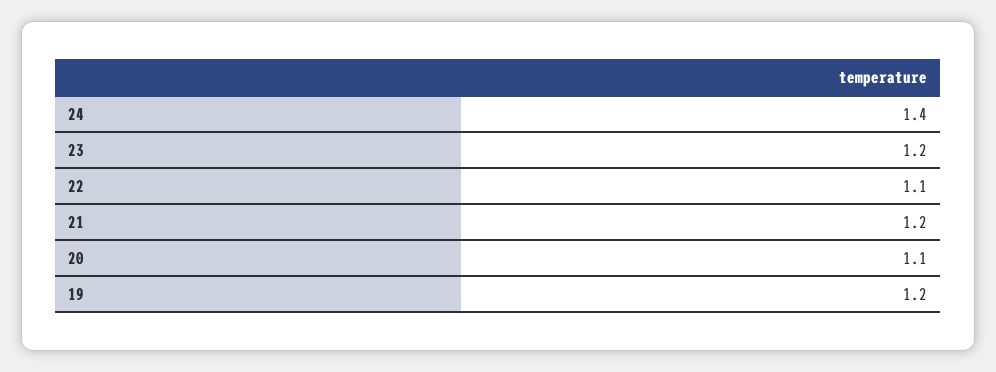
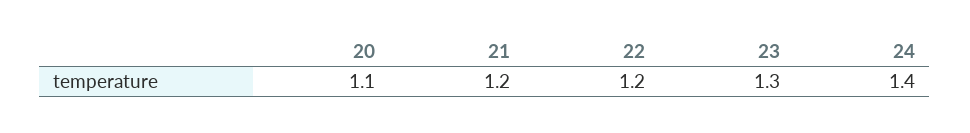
  {
    "24": 1.4,
-   "23": 1.2,
+   "23": 1.3,
-   "22": 1.1,
+   "22": 1.2,
    "21": 1.2,
-   "20": 1.1,
+   "20": 1.1
-   "19": 1.2
  }

